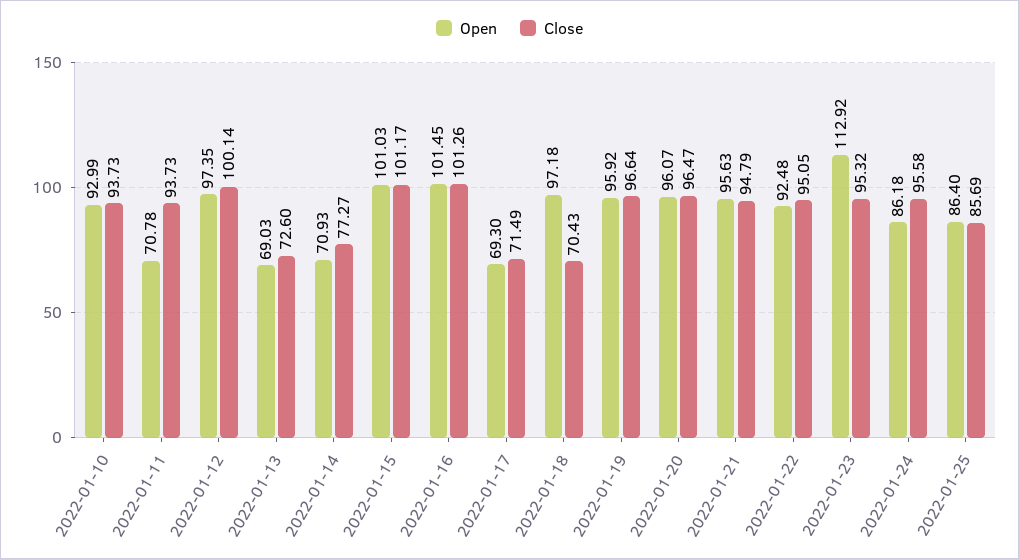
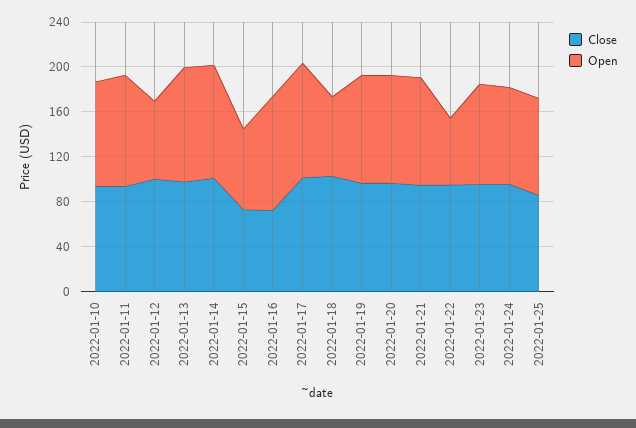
  {
    "Open": {
      "2022-01-10": 92.99,
-     "2022-01-11": 70.78,
+     "2022-01-11": 100,
-     "2022-01-12": 97.35,
+     "2022-01-12": 70,
-     "2022-01-13": 69.03,
+     "2022-01-13": 100,
-     "2022-01-14": 70.93,
+     "2022-01-14": 100,
-     "2022-01-15": 101.03,
+     "2022-01-15": 70,
      "2022-01-16": 101.45,
-     "2022-01-17": 69.3,
+     "2022-01-17": 100,
-     "2022-01-18": 97.18,
+     "2022-01-18": 70,
      "2022-01-19": 95.92,
      "2022-01-20": 96.07,
      "2022-01-21": 95.63,
-     "2022-01-22": 92.48,
+     "2022-01-22": 60,
-     "2022-01-23": 112.92,
+     "2022-01-23": 90,
      "2022-01-24": 86.18,
      "2022-01-25": 86.4
    },
    "Close": {
      "2022-01-10": 93.73,
      "2022-01-11": 93.73,
      "2022-01-12": 100.14,
-     "2022-01-13": 72.6,
+     "2022-01-13": 100,
-     "2022-01-14": 77.27,
+     "2022-01-14": 100,
-     "2022-01-15": 101.17,
+     "2022-01-15": 70,
-     "2022-01-16": 101.26,
+     "2022-01-16": 70,
-     "2022-01-17": 71.49,
+     "2022-01-17": 100,
-     "2022-01-18": 70.43,
+     "2022-01-18": 100,
      "2022-01-19": 96.64,
      "2022-01-20": 96.47,
      "2022-01-21": 94.79,
      "2022-01-22": 95.05,
      "2022-01-23": 95.32,
      "2022-01-24": 95.58,
      "2022-01-25": 85.69
    }
  }

